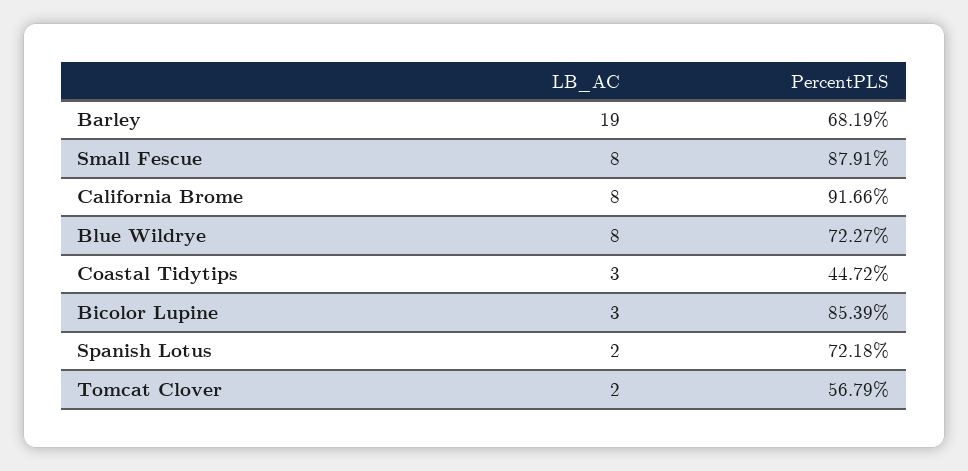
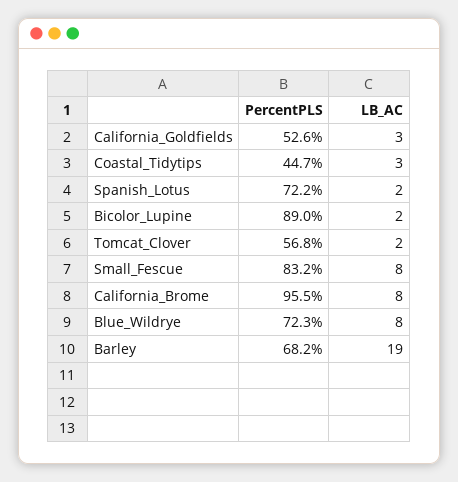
  {
    "LB_AC": {
      "Barley": 19,
      "Small Fescue": 8,
      "California Brome": 8,
      "Blue Wildrye": 8,
      "Coastal Tidytips": 3,
-     "Bicolor Lupine": 3,
+     "Bicolor Lupine": 2,
      "Spanish Lotus": 2,
-     "Tomcat Clover": 2
+     "Tomcat Clover": 2,
+     "California_Goldfields": 3
    },
    "PercentPLS": {
      "Barley": 68.19,
-     "Small Fescue": 87.91,
+     "Small Fescue": 83.2,
-     "California Brome": 91.66,
+     "California Brome": 95.5,
      "Blue Wildrye": 72.27,
      "Coastal Tidytips": 44.72,
-     "Bicolor Lupine": 85.39,
+     "Bicolor Lupine": 89,
      "Spanish Lotus": 72.18,
-     "Tomcat Clover": 56.79
+     "Tomcat Clover": 56.79,
+     "California_Goldfields": 52.6
    }
  }

